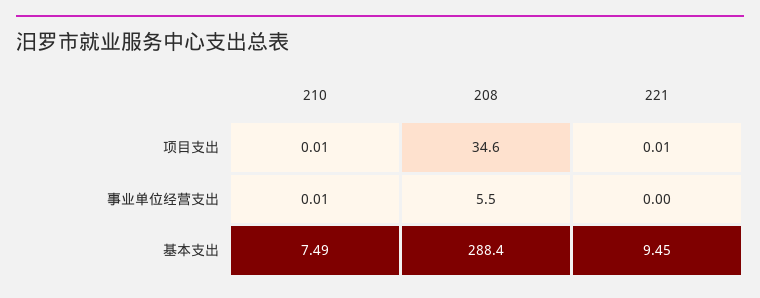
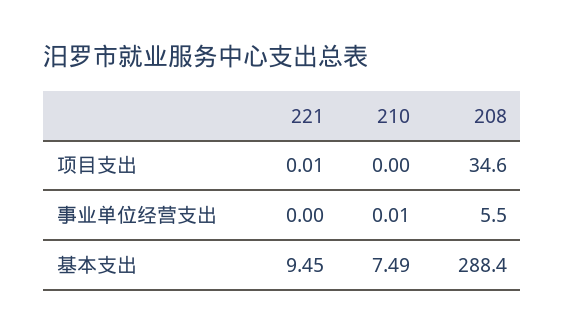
  {
    "210": {
-     "项目支出": 0.01,
+     "项目支出": 0,
      "事业单位经营支出": 0.01,
      "基本支出": 7.49
    },
    "208": {
      "项目支出": 34.6,
      "事业单位经营支出": 5.5,
      "基本支出": 288.4
    },
    "221": {
      "项目支出": 0.01,
      "事业单位经营支出": 0,
      "基本支出": 9.45
    }
  }

